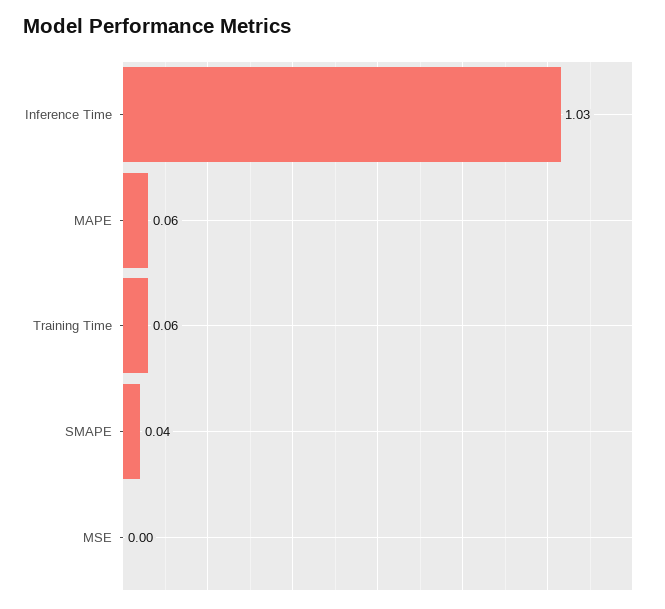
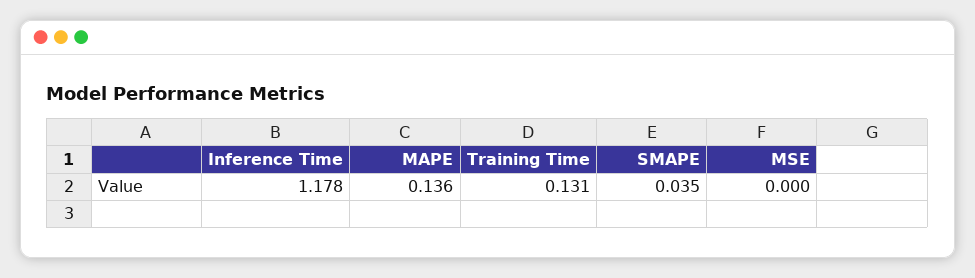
  {
-   "Inference Time": 1.03,
+   "Inference Time": 1.178,
-   "MAPE": 0.06,
+   "MAPE": 0.136,
-   "Training Time": 0.06,
+   "Training Time": 0.131,
    "SMAPE": 0.035,
    "MSE": 0
  }

